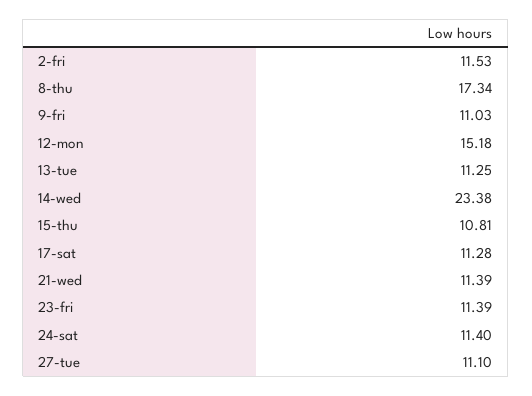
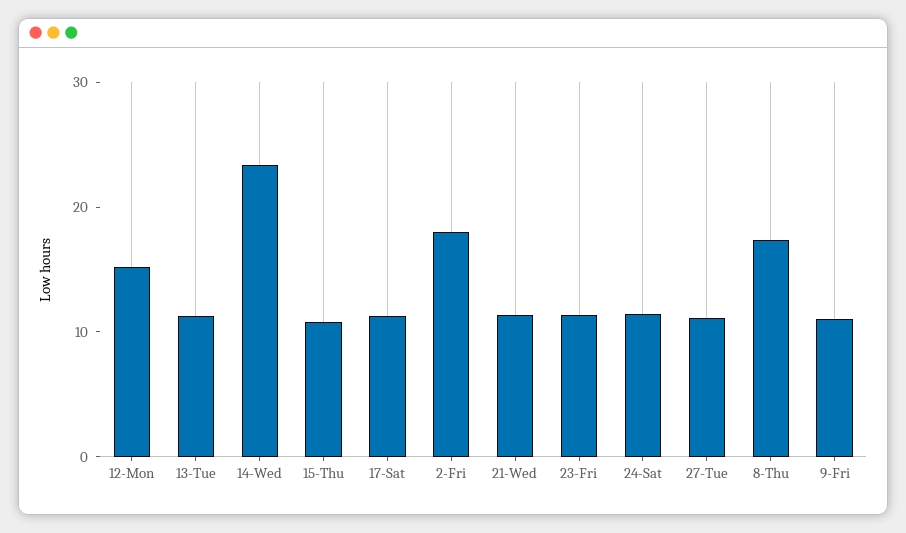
  {
-   "2-fri": 11.53,
+   "2-fri": 18,
    "8-thu": 17.34,
    "9-fri": 11.03,
    "12-mon": 15.18,
    "13-tue": 11.25,
    "14-wed": 23.38,
    "15-thu": 10.81,
    "17-sat": 11.28,
    "21-wed": 11.39,
    "23-fri": 11.39,
    "24-sat": 11.4,
    "27-tue": 11.1
  }

